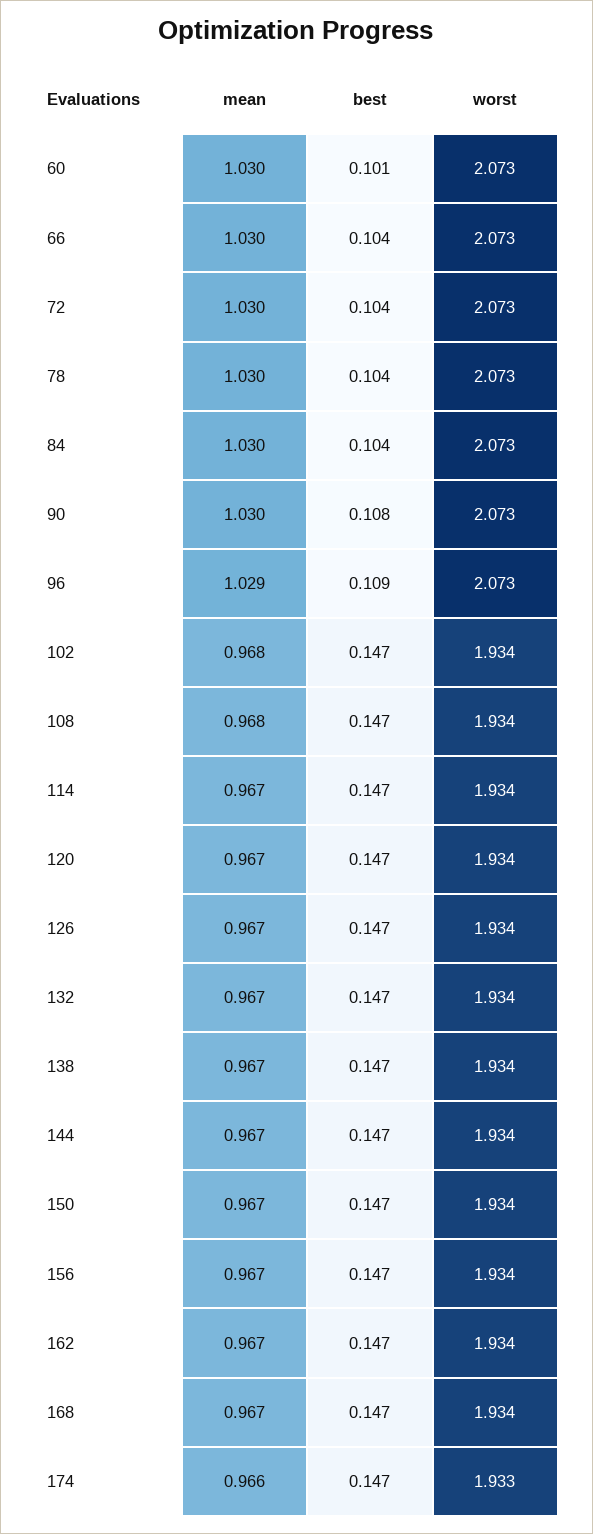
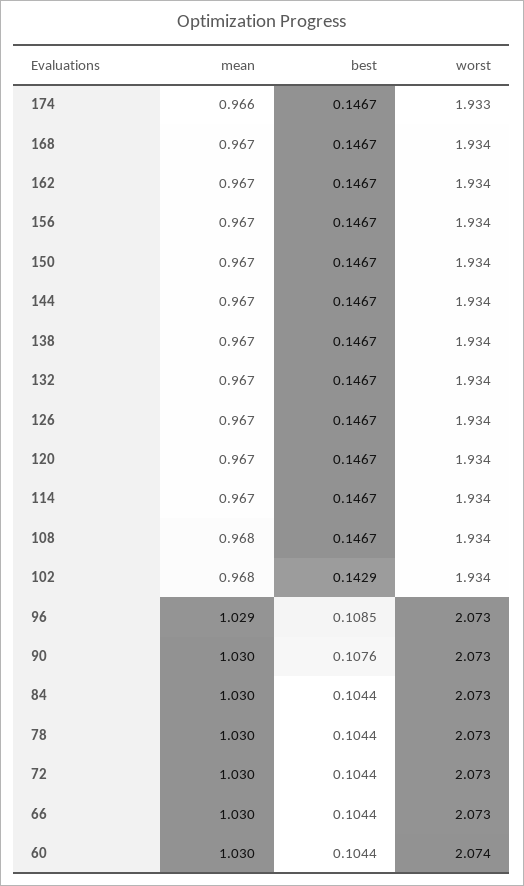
  {
    "mean": {
      "60": 1.03,
      "66": 1.03,
      "72": 1.03,
      "78": 1.03,
      "84": 1.03,
      "90": 1.03,
      "96": 1.029,
      "102": 0.968,
      "108": 0.968,
      "114": 0.967,
      "120": 0.967,
      "126": 0.967,
      "132": 0.967,
      "138": 0.967,
      "144": 0.967,
      "150": 0.967,
      "156": 0.967,
      "162": 0.967,
      "168": 0.967,
      "174": 0.966
    },
    "best": {
-     "60": 0.101,
+     "60": 0.1044,
      "66": 0.1044,
      "72": 0.1044,
      "78": 0.1044,
      "84": 0.1044,
      "90": 0.1076,
      "96": 0.1085,
-     "102": 0.147,
+     "102": 0.1429,
      "108": 0.1467,
      "114": 0.1467,
      "120": 0.1467,
      "126": 0.1467,
      "132": 0.1467,
      "138": 0.1467,
      "144": 0.1467,
      "150": 0.1467,
      "156": 0.1467,
      "162": 0.1467,
      "168": 0.1467,
      "174": 0.1467
    },
    "worst": {
-     "60": 2.073,
+     "60": 2.074,
      "66": 2.073,
      "72": 2.073,
      "78": 2.073,
      "84": 2.073,
      "90": 2.073,
      "96": 2.073,
      "102": 1.934,
      "108": 1.934,
      "114": 1.934,
      "120": 1.934,
      "126": 1.934,
      "132": 1.934,
      "138": 1.934,
      "144": 1.934,
      "150": 1.934,
      "156": 1.934,
      "162": 1.934,
      "168": 1.934,
      "174": 1.933
    }
  }

